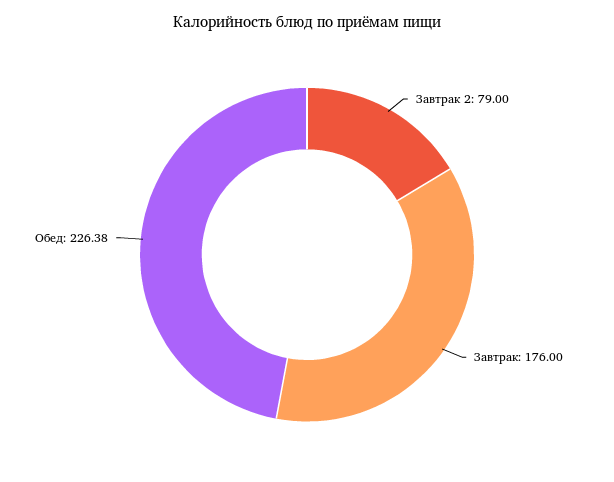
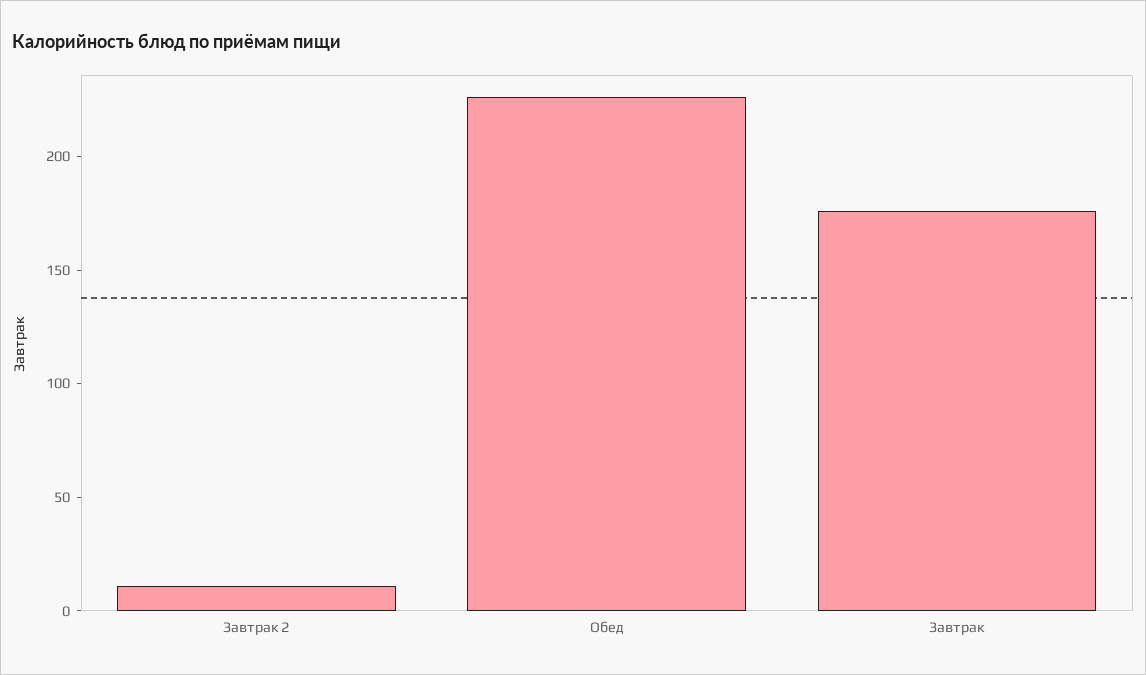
  {
-   "Завтрак 2": 79,
+   "Завтрак 2": 10,
    "Завтрак": 176,
    "Обед": 226.38
  }

